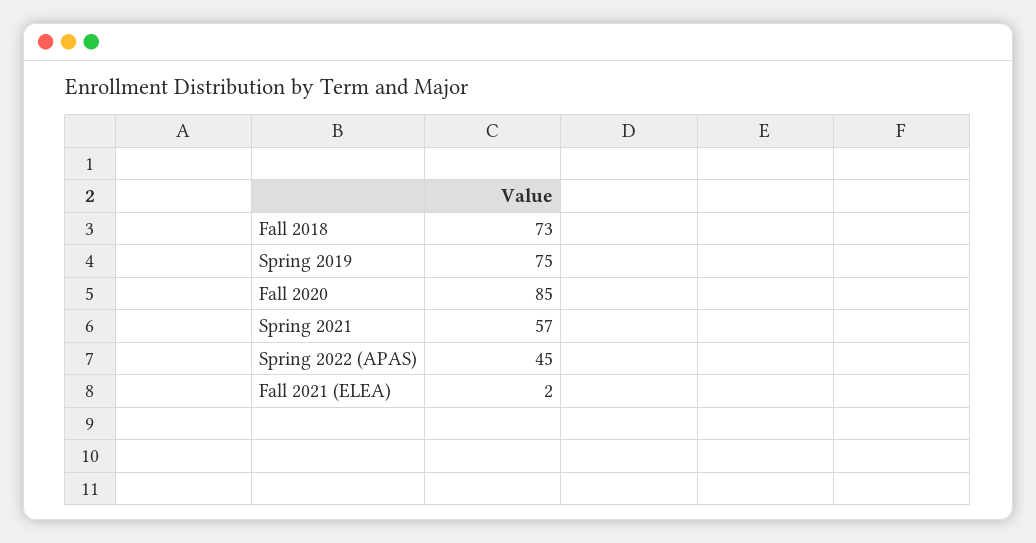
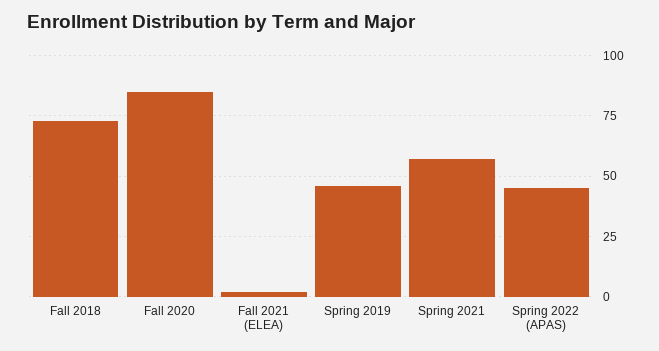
  {
    "Fall 2018": 73,
-   "Spring 2019": 75,
+   "Spring 2019": 45,
    "Fall 2020": 85,
    "Spring 2021": 57,
    "Spring 2022 (APAS)": 45,
    "Fall 2021 (ELEA)": 2
  }

